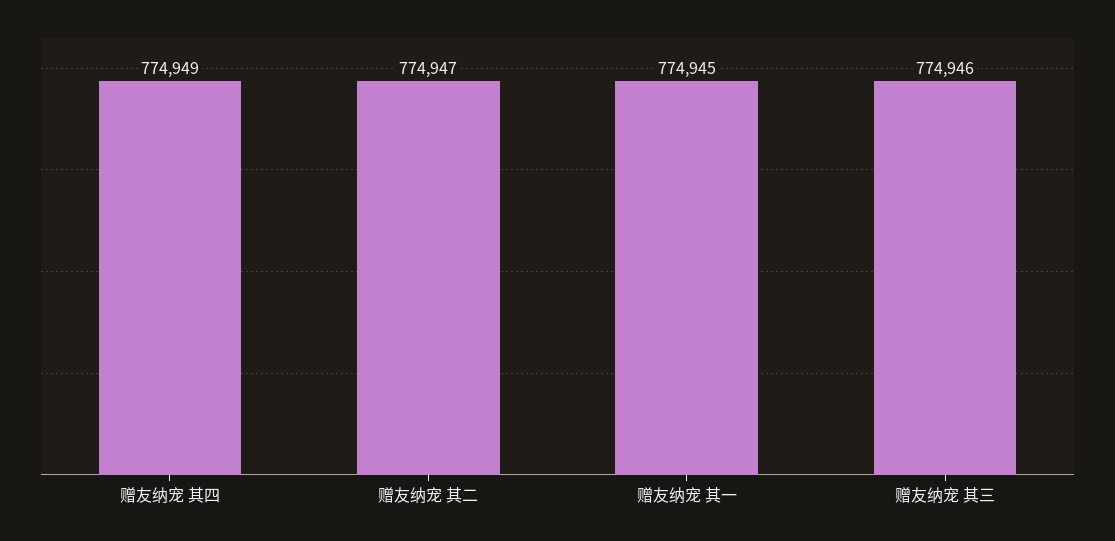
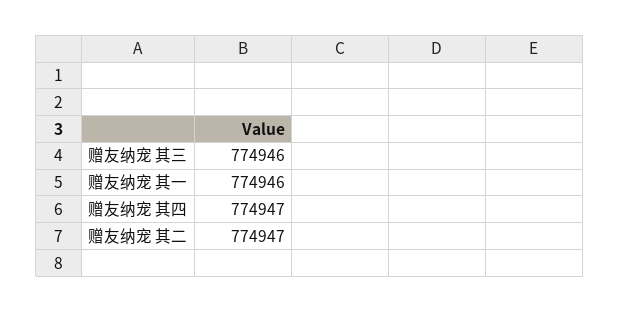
  {
-   "赠友纳宠 其四": 774949,
+   "赠友纳宠 其四": 774947,
    "赠友纳宠 其二": 774947,
-   "赠友纳宠 其一": 774945,
+   "赠友纳宠 其一": 774946,
    "赠友纳宠 其三": 774946
  }

